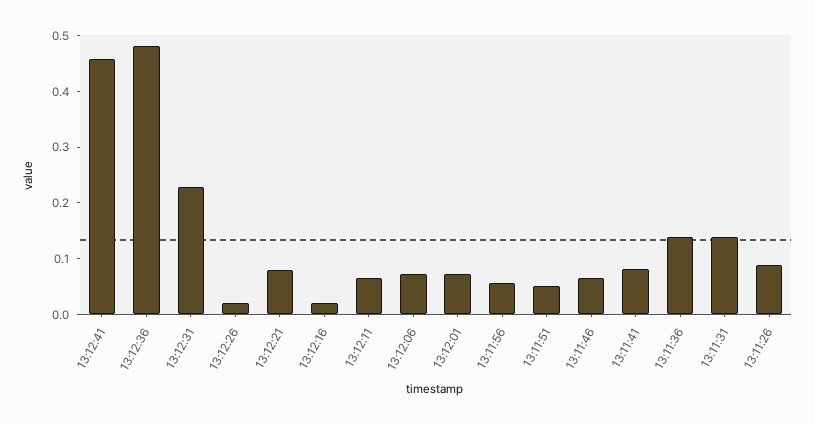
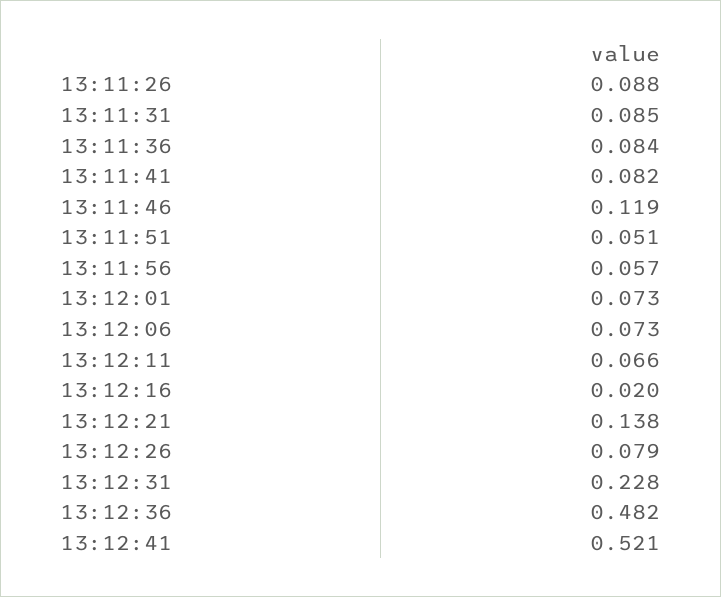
  {
-   "13:12:41": 0.46,
+   "13:12:41": 0.521,
    "13:12:36": 0.482,
    "13:12:31": 0.228,
-   "13:12:26": 0.02,
+   "13:12:26": 0.079,
-   "13:12:21": 0.08,
+   "13:12:21": 0.138,
    "13:12:16": 0.02,
    "13:12:11": 0.066,
    "13:12:06": 0.073,
    "13:12:01": 0.073,
    "13:11:56": 0.057,
    "13:11:51": 0.051,
-   "13:11:46": 0.06,
+   "13:11:46": 0.119,
    "13:11:41": 0.082,
-   "13:11:36": 0.14,
+   "13:11:36": 0.084,
-   "13:11:31": 0.14,
+   "13:11:31": 0.085,
    "13:11:26": 0.088
  }

